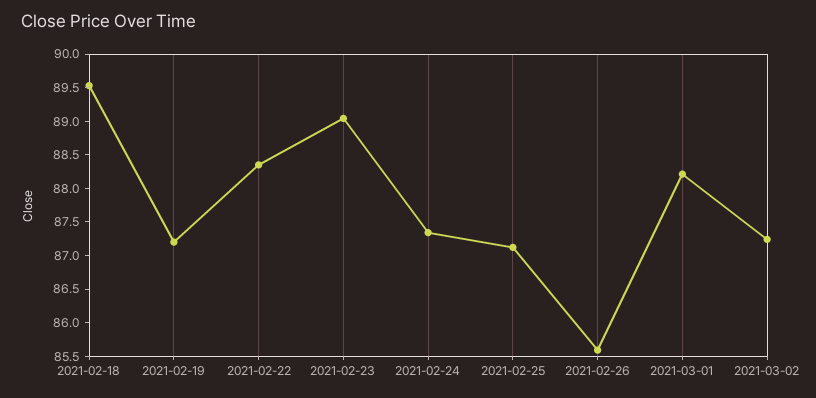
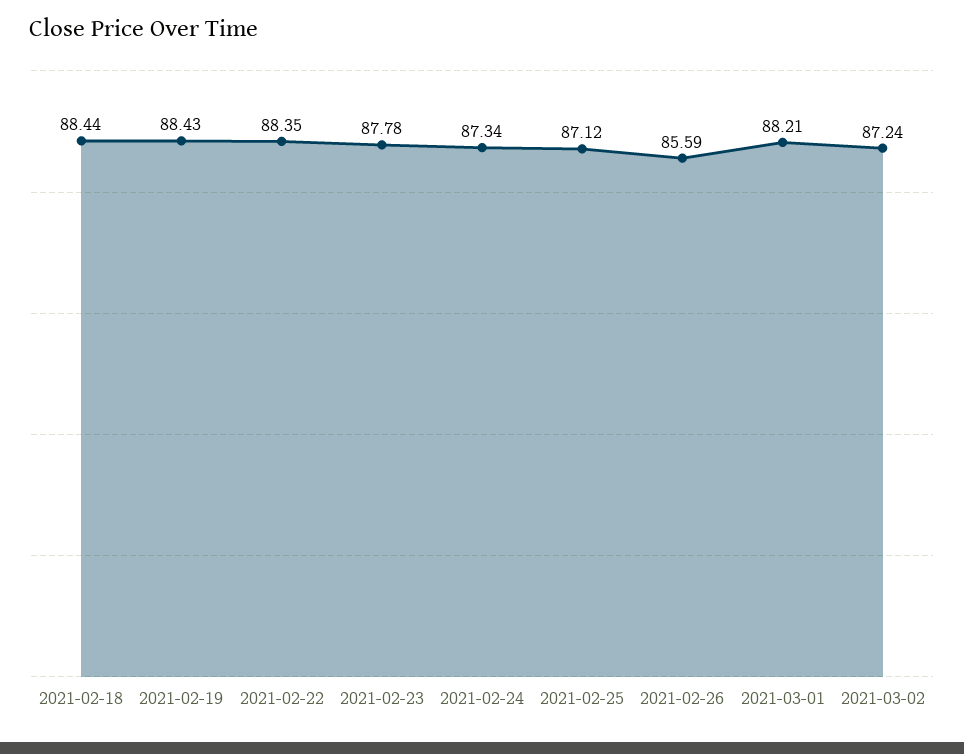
  {
-   "2021-02-18": 89.5,
+   "2021-02-18": 88.44,
-   "2021-02-19": 87.25,
+   "2021-02-19": 88.43,
    "2021-02-22": 88.35,
-   "2021-02-23": 89,
+   "2021-02-23": 87.78,
    "2021-02-24": 87.34,
    "2021-02-25": 87.12,
    "2021-02-26": 85.59,
    "2021-03-01": 88.21,
    "2021-03-02": 87.24
  }

